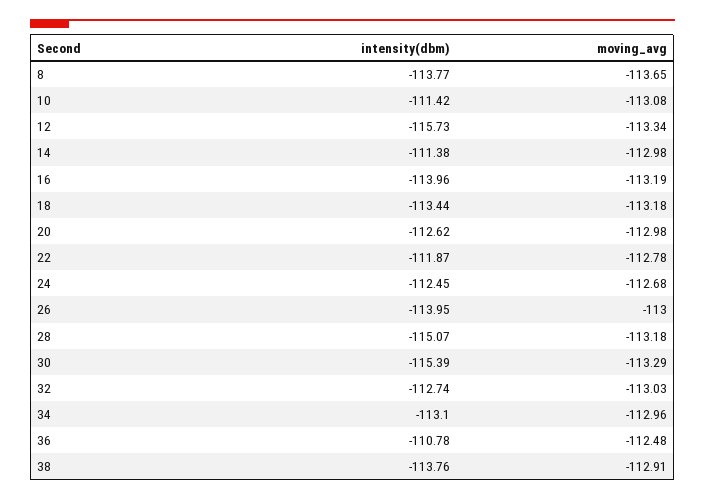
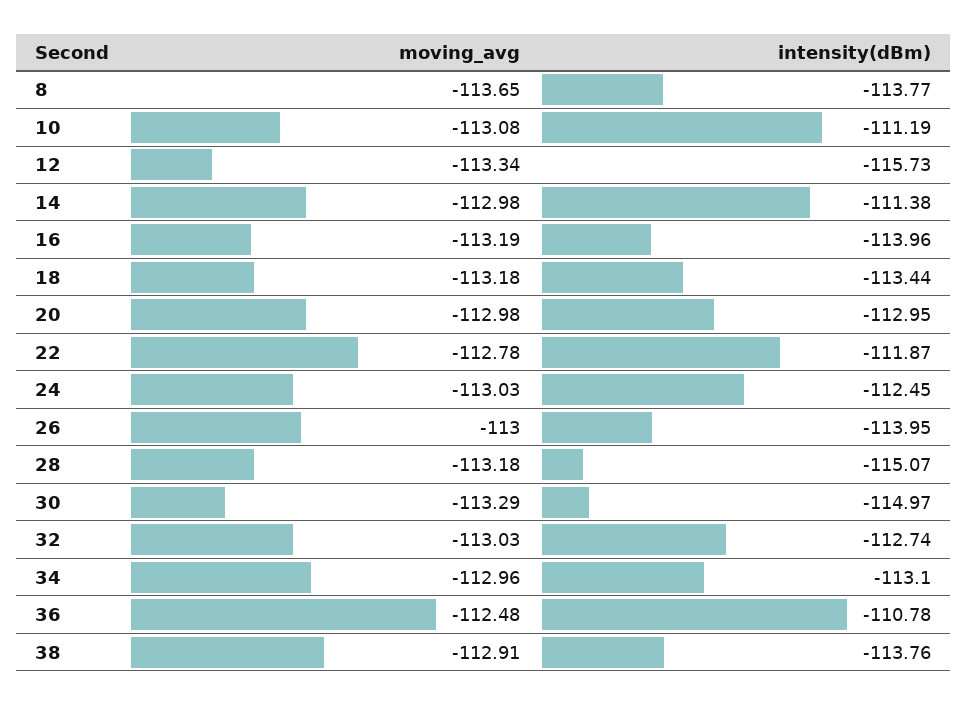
  {
    "intensity(dbm)": {
      "8": -113.77,
-     "10": -111.42,
+     "10": -111.19,
      "12": -115.73,
      "14": -111.38,
      "16": -113.96,
      "18": -113.44,
-     "20": -112.62,
+     "20": -112.95,
      "22": -111.87,
      "24": -112.45,
      "26": -113.95,
      "28": -115.07,
-     "30": -115.39,
+     "30": -114.97,
      "32": -112.74,
      "34": -113.1,
      "36": -110.78,
      "38": -113.76
    },
    "moving_avg": {
      "8": -113.65,
      "10": -113.08,
      "12": -113.34,
      "14": -112.98,
      "16": -113.19,
      "18": -113.18,
      "20": -112.98,
      "22": -112.78,
-     "24": -112.68,
+     "24": -113.03,
      "26": -113,
      "28": -113.18,
      "30": -113.29,
      "32": -113.03,
      "34": -112.96,
      "36": -112.48,
      "38": -112.91
    }
  }

